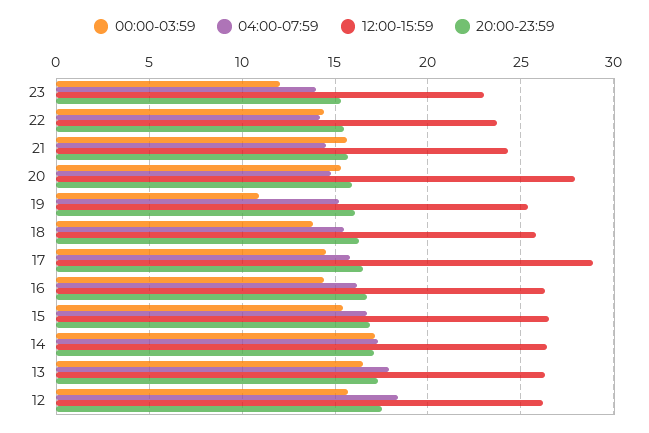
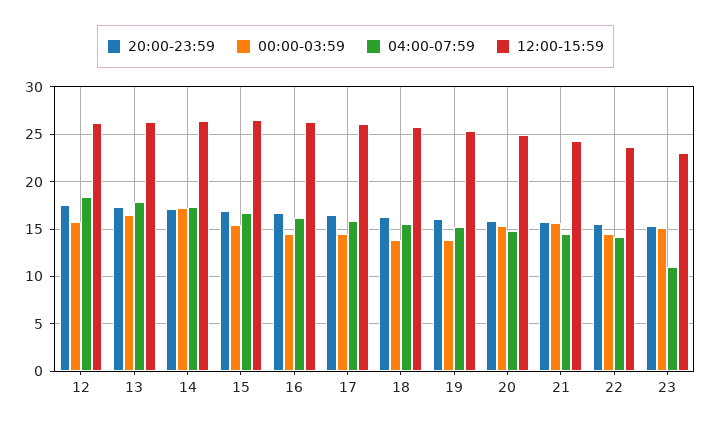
  {
    "00:00-03:59": {
-     "23": 12,
+     "23": 15,
      "22": 14.5,
      "21": 15.5,
      "20": 15.5,
-     "19": 11,
+     "19": 14,
      "18": 14,
      "17": 14.5,
      "16": 14.5,
      "15": 15.5,
      "14": 17,
      "13": 16.5,
      "12": 15.5
    },
    "04:00-07:59": {
-     "23": 14,
+     "23": 11,
      "22": 14,
      "21": 14.5,
      "20": 15,
      "19": 15,
      "18": 15.5,
      "17": 16,
      "16": 16,
      "15": 16.5,
      "14": 17.5,
      "13": 18,
      "12": 18.5
    },
    "12:00-15:59": {
      "23": 23,
      "22": 23.5,
      "21": 24.5,
-     "20": 28,
+     "20": 25,
      "19": 25.5,
      "18": 26,
-     "17": 29,
+     "17": 26,
      "16": 26.5,
      "15": 26.5,
      "14": 26.5,
      "13": 26.5,
      "12": 26
    },
    "20:00-23:59": {
      "23": 15.5,
      "22": 15.5,
      "21": 15.5,
      "20": 16,
      "19": 16,
      "18": 16.5,
      "17": 16.5,
      "16": 16.5,
      "15": 17,
      "14": 17,
      "13": 17.5,
      "12": 17.5
    }
  }

